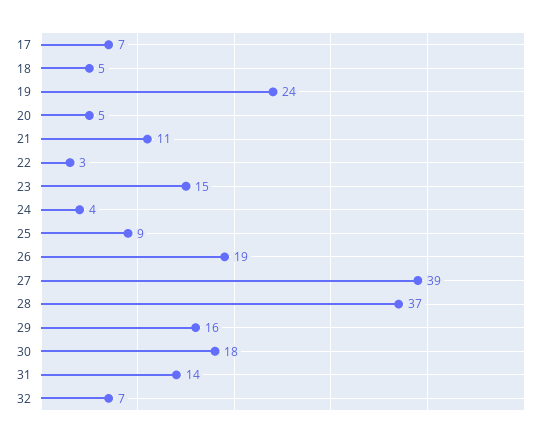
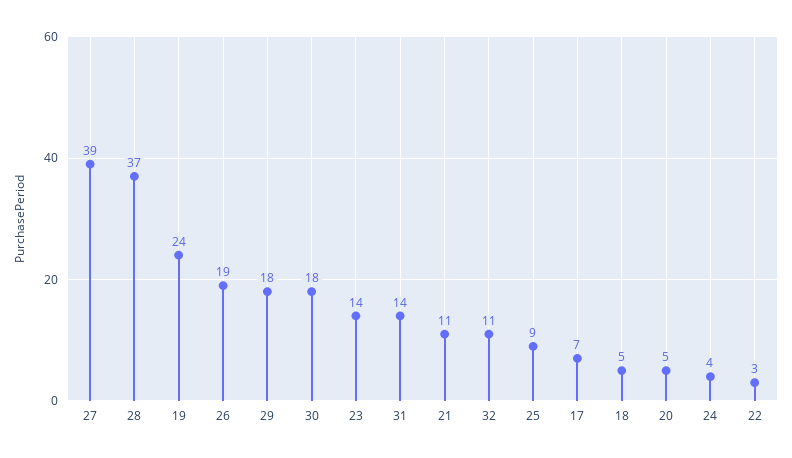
  {
    "17": 7,
    "18": 5,
    "19": 24,
    "20": 5,
    "21": 11,
    "22": 3,
-   "23": 15,
+   "23": 14,
    "24": 4,
    "25": 9,
    "26": 19,
    "27": 39,
    "28": 37,
-   "29": 16,
+   "29": 18,
    "30": 18,
    "31": 14,
-   "32": 7
+   "32": 11
  }

